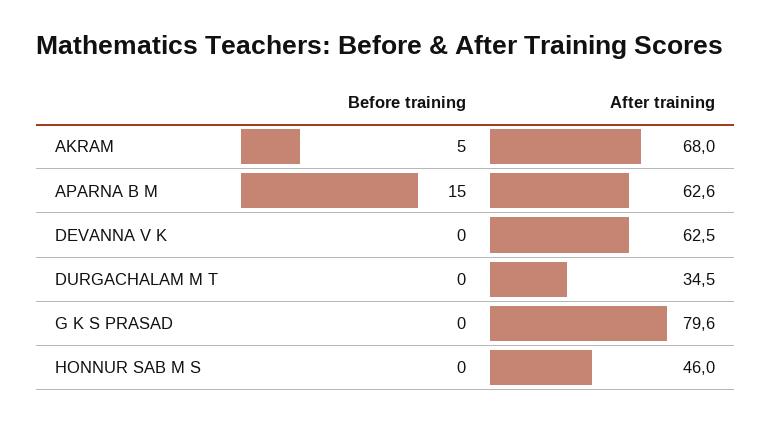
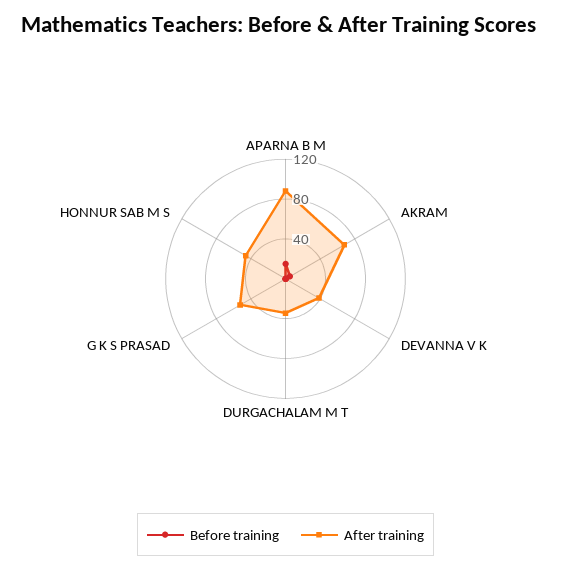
  {
    "Before training": {
      "AKRAM": 5,
      "APARNA B M": 15,
      "DEVANNA V K": 0,
      "DURGACHALAM M T": 0,
      "G K S PRASAD": 0,
      "HONNUR SAB M S": 0
    },
    "After training": {
      "AKRAM": 68,
-     "APARNA B M": 62.6,
+     "APARNA B M": 90,
-     "DEVANNA V K": 62.5,
+     "DEVANNA V K": 40,
      "DURGACHALAM M T": 34.5,
-     "G K S PRASAD": 79.6,
+     "G K S PRASAD": 50,
      "HONNUR SAB M S": 46
    }
  }

